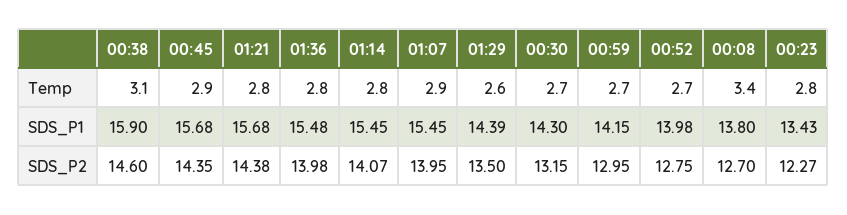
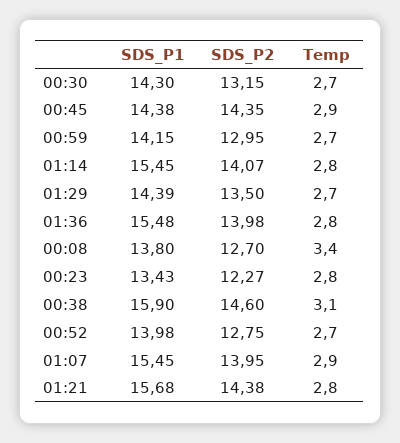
  {
    "00:38": {
      "Temp": 3.1,
      "SDS_P1": 15.9,
      "SDS_P2": 14.6
    },
    "00:45": {
      "Temp": 2.9,
-     "SDS_P1": 15.68,
+     "SDS_P1": 14.38,
      "SDS_P2": 14.35
    },
    "01:21": {
      "Temp": 2.8,
      "SDS_P1": 15.68,
      "SDS_P2": 14.38
    },
    "01:36": {
      "Temp": 2.8,
      "SDS_P1": 15.48,
      "SDS_P2": 13.98
    },
    "01:14": {
      "Temp": 2.8,
      "SDS_P1": 15.45,
      "SDS_P2": 14.07
    },
    "01:07": {
      "Temp": 2.9,
      "SDS_P1": 15.45,
      "SDS_P2": 13.95
    },
    "01:29": {
-     "Temp": 2.6,
+     "Temp": 2.7,
      "SDS_P1": 14.39,
      "SDS_P2": 13.5
    },
    "00:30": {
      "Temp": 2.7,
      "SDS_P1": 14.3,
      "SDS_P2": 13.15
    },
    "00:59": {
      "Temp": 2.7,
      "SDS_P1": 14.15,
      "SDS_P2": 12.95
    },
    "00:52": {
      "Temp": 2.7,
      "SDS_P1": 13.98,
      "SDS_P2": 12.75
    },
    "00:08": {
      "Temp": 3.4,
      "SDS_P1": 13.8,
      "SDS_P2": 12.7
    },
    "00:23": {
      "Temp": 2.8,
      "SDS_P1": 13.43,
      "SDS_P2": 12.27
    }
  }

